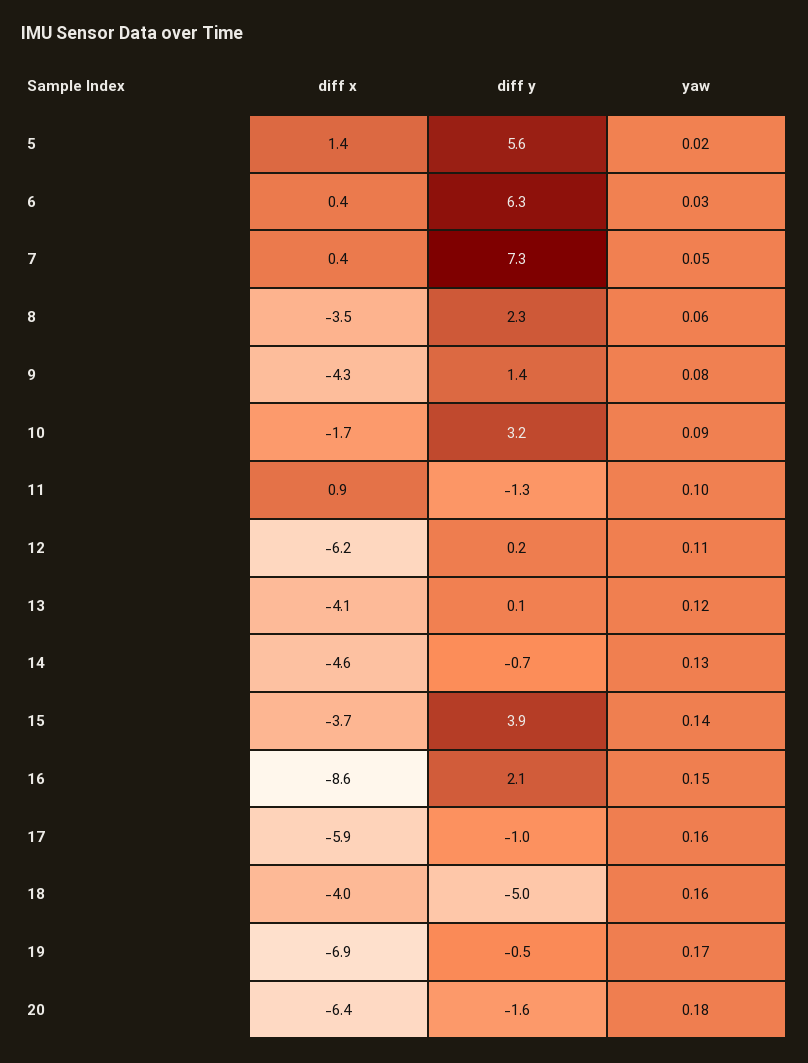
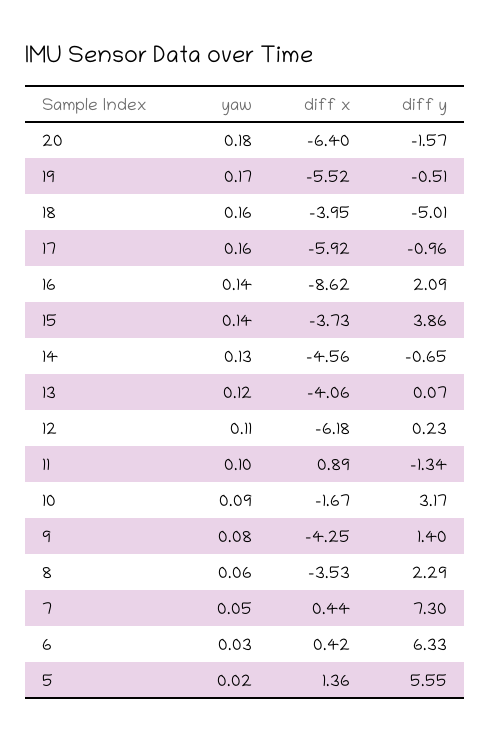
  {
    "diff x": {
      "5": 1.36,
      "6": 0.42,
      "7": 0.44,
      "8": -3.53,
      "9": -4.25,
      "10": -1.67,
      "11": 0.89,
      "12": -6.18,
      "13": -4.06,
      "14": -4.56,
      "15": -3.73,
      "16": -8.62,
      "17": -5.92,
      "18": -3.95,
-     "19": -6.9,
+     "19": -5.52,
      "20": -6.4
    },
    "diff y": {
      "5": 5.55,
      "6": 6.33,
      "7": 7.3,
      "8": 2.29,
      "9": 1.4,
      "10": 3.17,
      "11": -1.34,
      "12": 0.23,
      "13": 0.07,
      "14": -0.65,
      "15": 3.86,
      "16": 2.09,
      "17": -0.96,
      "18": -5.01,
      "19": -0.51,
      "20": -1.57
    },
    "yaw": {
      "5": 0.02,
      "6": 0.03,
      "7": 0.05,
      "8": 0.06,
      "9": 0.08,
      "10": 0.09,
      "11": 0.1,
      "12": 0.11,
      "13": 0.12,
      "14": 0.13,
      "15": 0.14,
-     "16": 0.15,
+     "16": 0.14,
      "17": 0.16,
      "18": 0.16,
      "19": 0.17,
      "20": 0.18
    }
  }

